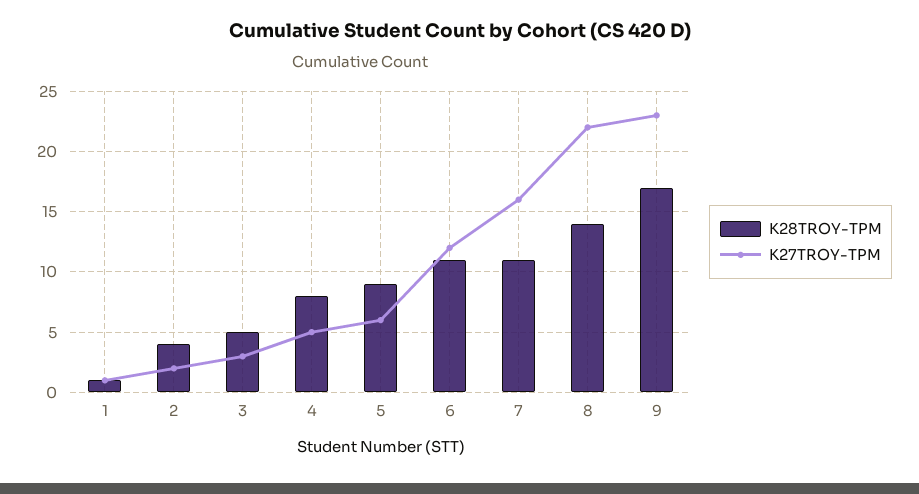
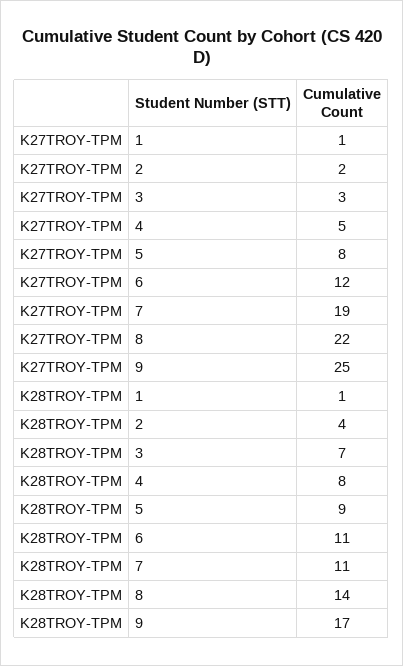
  {
    "K28TROY-TPM": {
      "1": 1,
      "2": 4,
-     "3": 5,
+     "3": 7,
      "4": 8,
      "5": 9,
      "6": 11,
      "7": 11,
      "8": 14,
      "9": 17
    },
    "K27TROY-TPM": {
      "1": 1,
      "2": 2,
      "3": 3,
      "4": 5,
-     "5": 6,
+     "5": 8,
      "6": 12,
-     "7": 16,
+     "7": 19,
      "8": 22,
-     "9": 23
+     "9": 25
    }
  }

